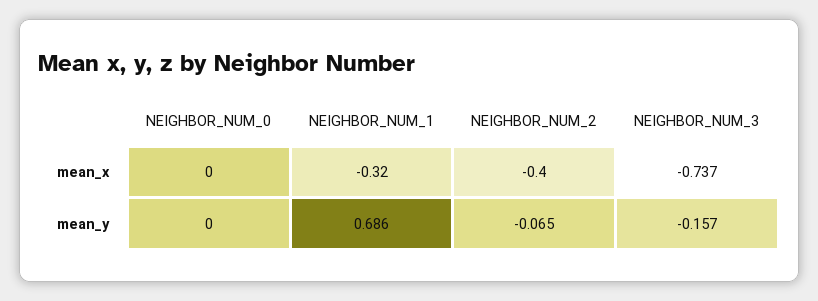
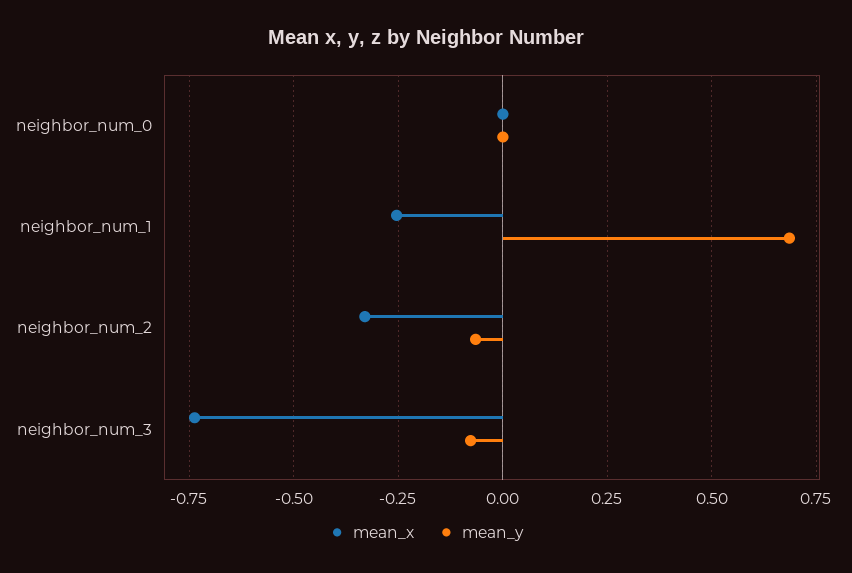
  {
    "mean_x": {
      "NEIGHBOR_NUM_0": 0,
-     "NEIGHBOR_NUM_1": -0.32,
+     "NEIGHBOR_NUM_1": -0.25,
-     "NEIGHBOR_NUM_2": -0.4,
+     "NEIGHBOR_NUM_2": -0.325,
      "NEIGHBOR_NUM_3": -0.737
    },
    "mean_y": {
      "NEIGHBOR_NUM_0": 0,
      "NEIGHBOR_NUM_1": 0.686,
      "NEIGHBOR_NUM_2": -0.065,
-     "NEIGHBOR_NUM_3": -0.157
+     "NEIGHBOR_NUM_3": -0.075
    }
  }

